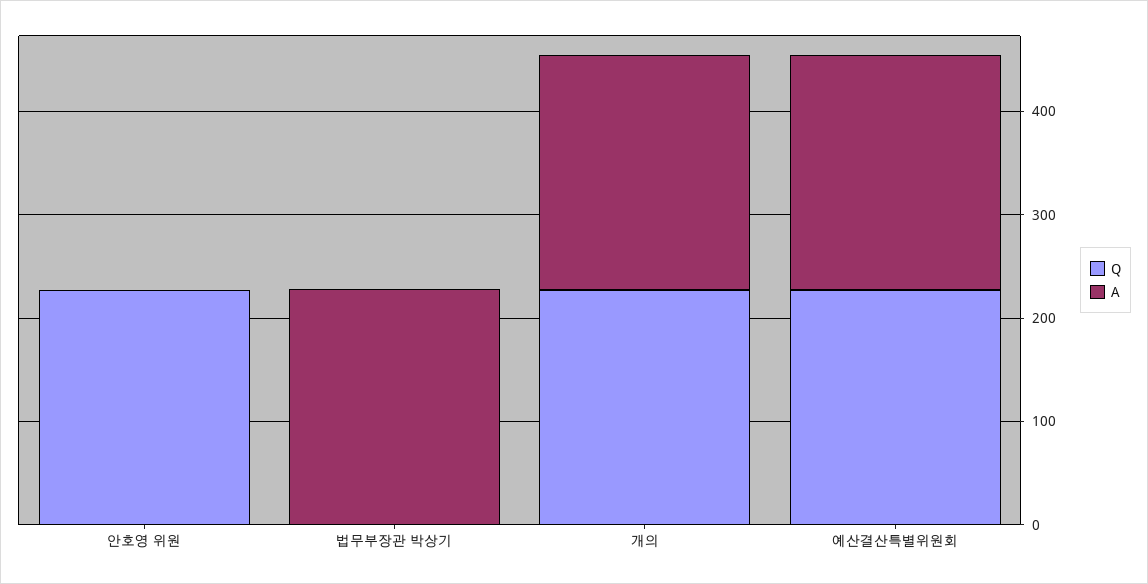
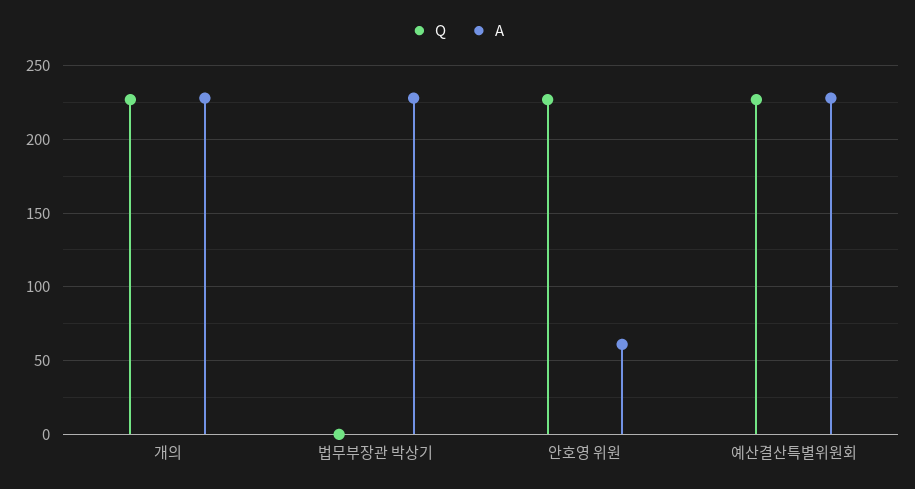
  {
    "Q": {
      "안호영 위원": 225,
      "법무부장관 박상기": 0,
      "개의": 225,
      "예산결산특별위원회": 225
    },
    "A": {
-     "안호영 위원": 0,
+     "안호영 위원": 60,
      "법무부장관 박상기": 230,
      "개의": 230,
      "예산결산특별위원회": 230
    }
  }

